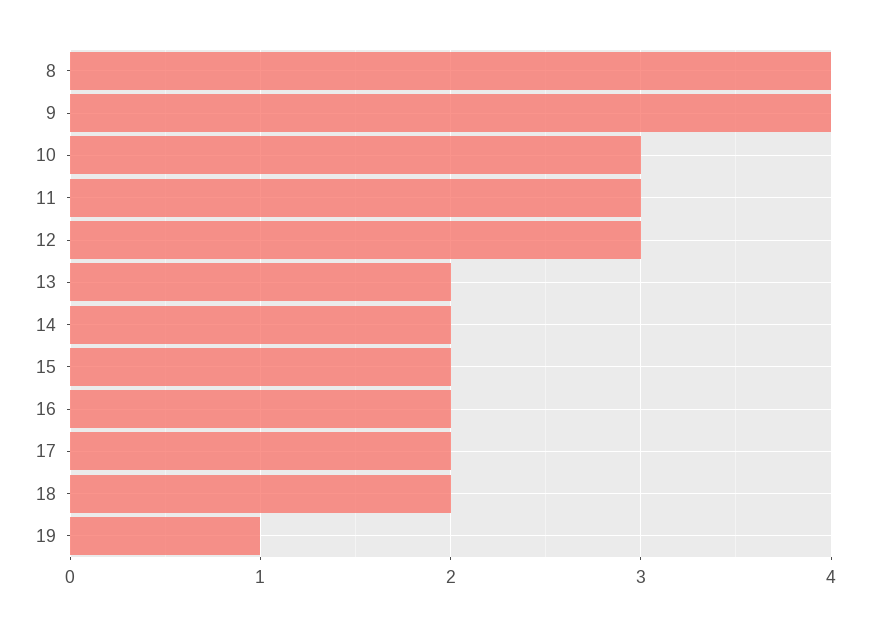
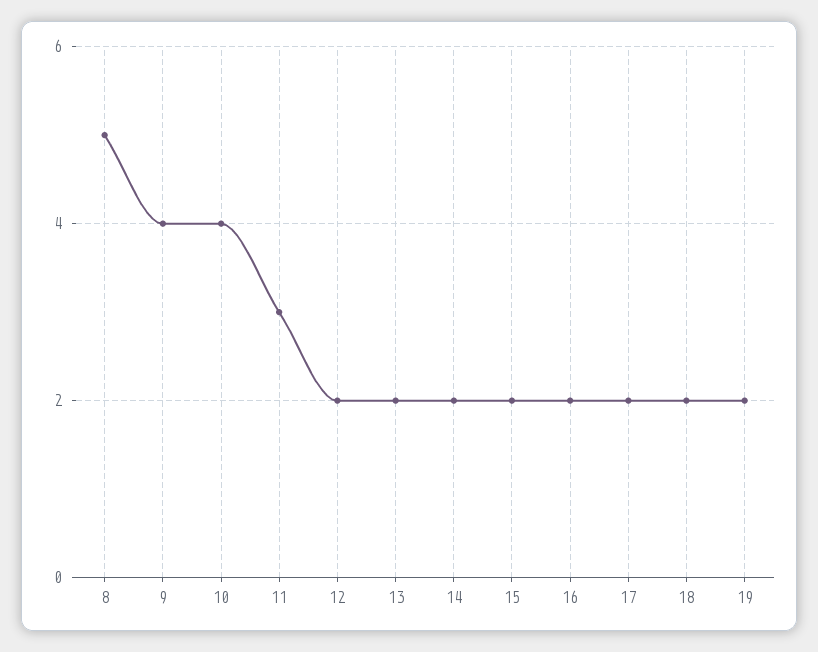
  {
-   "8": 4,
+   "8": 5,
    "9": 4,
-   "10": 3,
+   "10": 4,
    "11": 3,
-   "12": 3,
+   "12": 2,
    "13": 2,
    "14": 2,
    "15": 2,
    "16": 2,
    "17": 2,
    "18": 2,
-   "19": 1
+   "19": 2
  }

